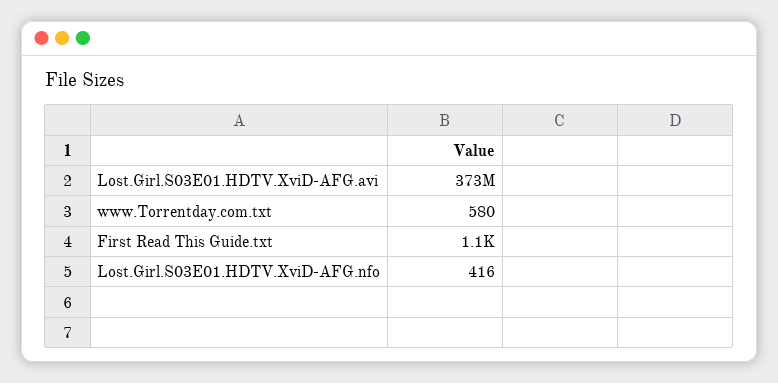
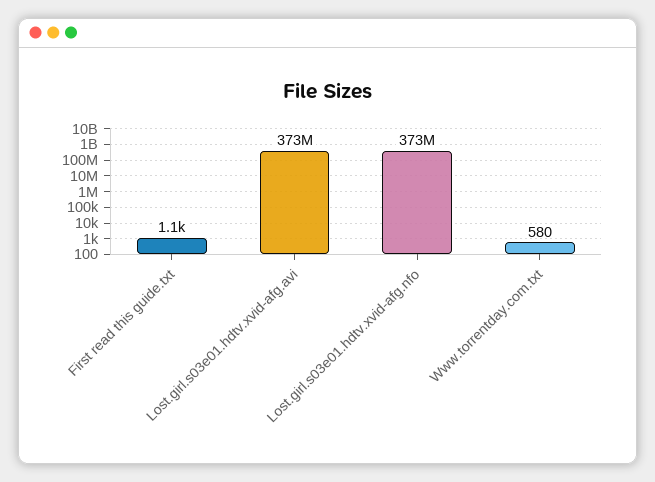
  {
    "Lost.Girl.S03E01.HDTV.XviD-AFG.avi": 373000000,
    "www.Torrentday.com.txt": 580,
    "First Read This Guide.txt": 1100,
-   "Lost.Girl.S03E01.HDTV.XviD-AFG.nfo": 416
+   "Lost.Girl.S03E01.HDTV.XviD-AFG.nfo": 373000000
  }

